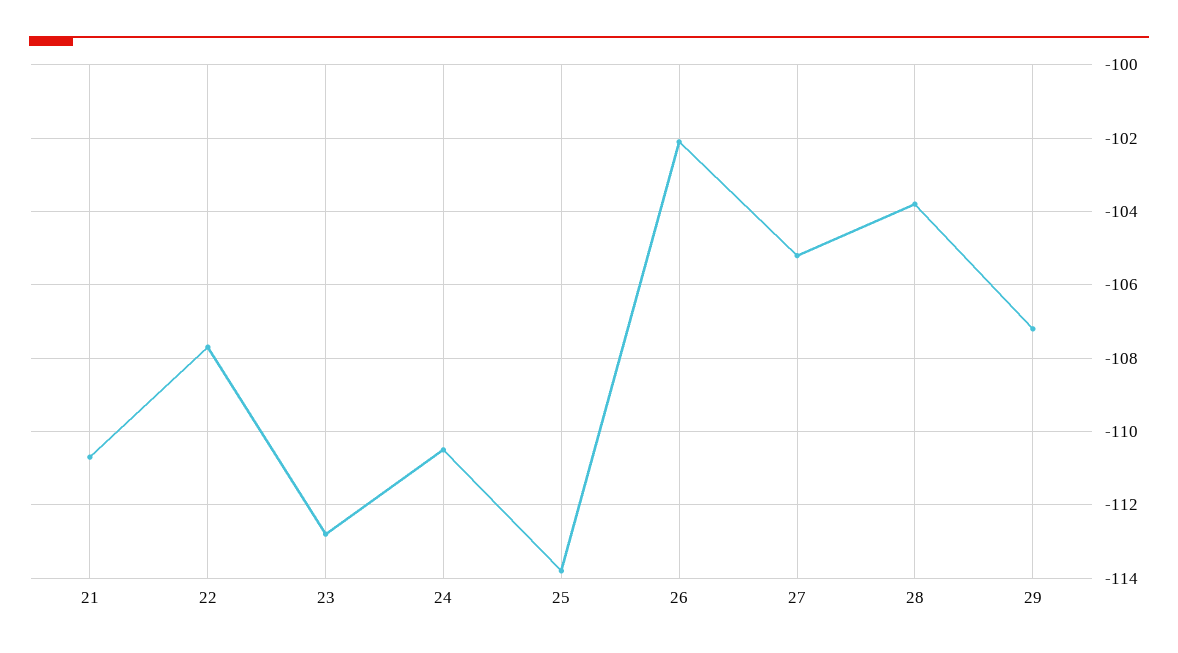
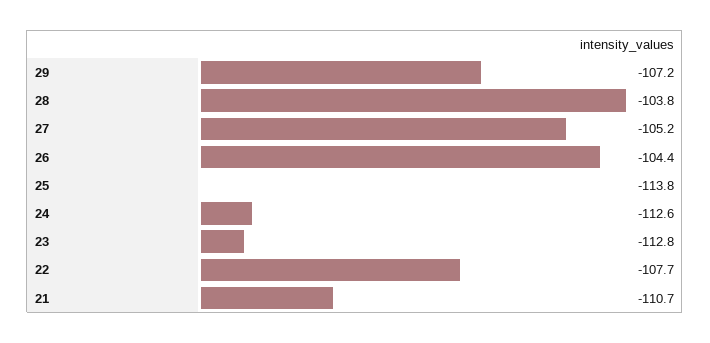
  {
    "21": -110.7,
    "22": -107.7,
    "23": -112.8,
-   "24": -110.5,
+   "24": -112.6,
    "25": -113.8,
-   "26": -102,
+   "26": -104.4,
    "27": -105.2,
    "28": -103.8,
    "29": -107.2
  }

